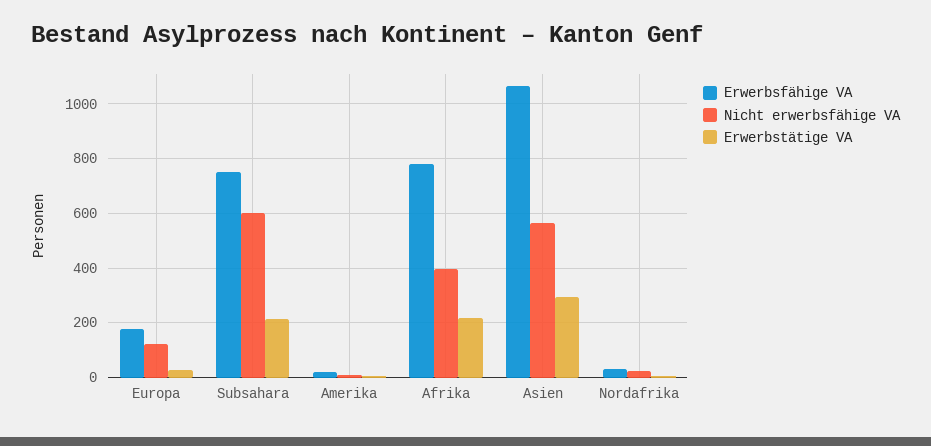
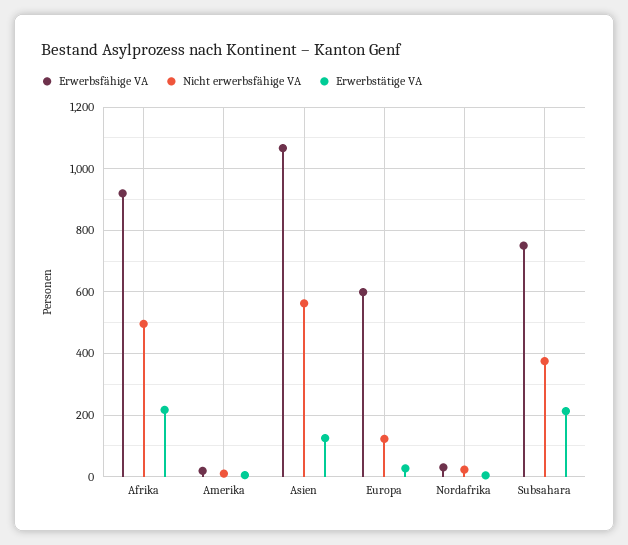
  {
    "Erwerbsfähige VA": {
-     "Europa": 175,
+     "Europa": 600,
      "Subsahara": 760,
      "Amerika": 20,
-     "Afrika": 775,
+     "Afrika": 920,
      "Asien": 1060,
      "Nordafrika": 40
    },
    "Nicht erwerbsfähige VA": {
      "Europa": 120,
-     "Subsahara": 600,
+     "Subsahara": 380,
      "Amerika": 20,
-     "Afrika": 400,
+     "Afrika": 500,
      "Asien": 560,
      "Nordafrika": 20
    },
    "Erwerbstätige VA": {
      "Europa": 20,
      "Subsahara": 220,
      "Amerika": 0,
      "Afrika": 220,
-     "Asien": 300,
+     "Asien": 120,
      "Nordafrika": 0
    }
  }

